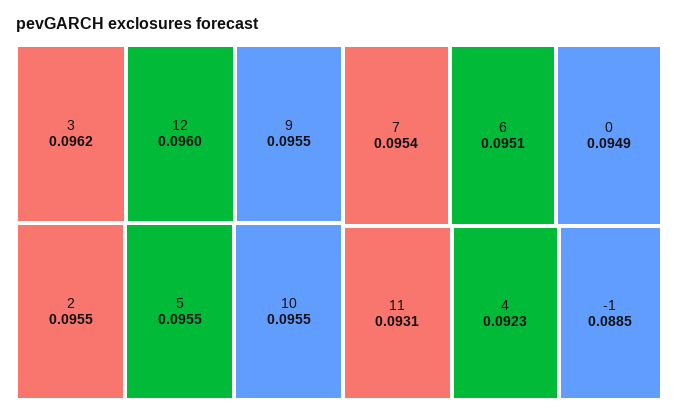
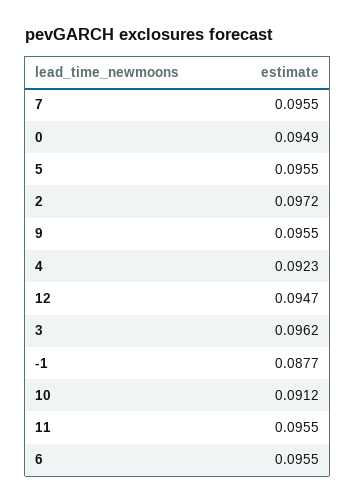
  {
    "3": 0.0962,
-   "12": 0.096,
+   "12": 0.0947,
    "9": 0.0955,
-   "2": 0.0955,
+   "2": 0.0972,
    "5": 0.0955,
-   "10": 0.0955,
+   "10": 0.0912,
-   "7": 0.0954,
+   "7": 0.0955,
-   "6": 0.0951,
+   "6": 0.0955,
    "0": 0.0949,
-   "11": 0.0931,
+   "11": 0.0955,
    "4": 0.0923,
-   "-1": 0.0885
+   "-1": 0.0877
  }

